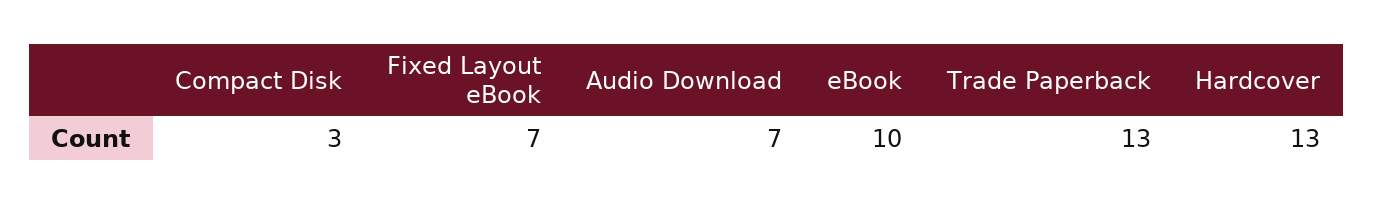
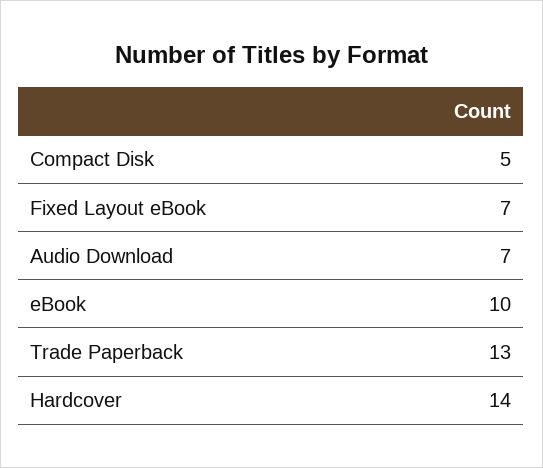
  {
-   "Compact Disk": 3,
+   "Compact Disk": 5,
    "Fixed Layout eBook": 7,
    "Audio Download": 7,
    "eBook": 10,
    "Trade Paperback": 13,
-   "Hardcover": 13
+   "Hardcover": 14
  }

